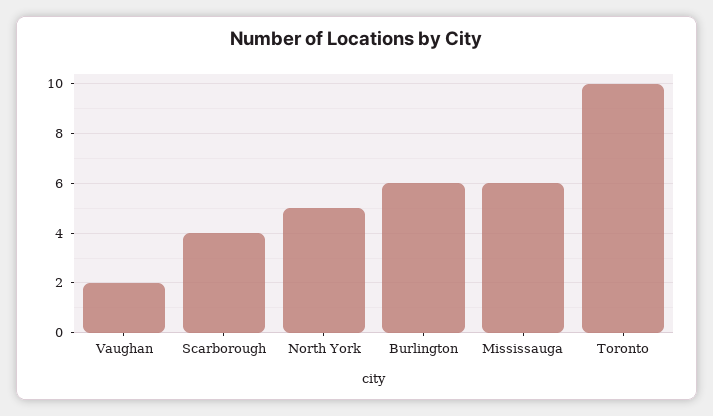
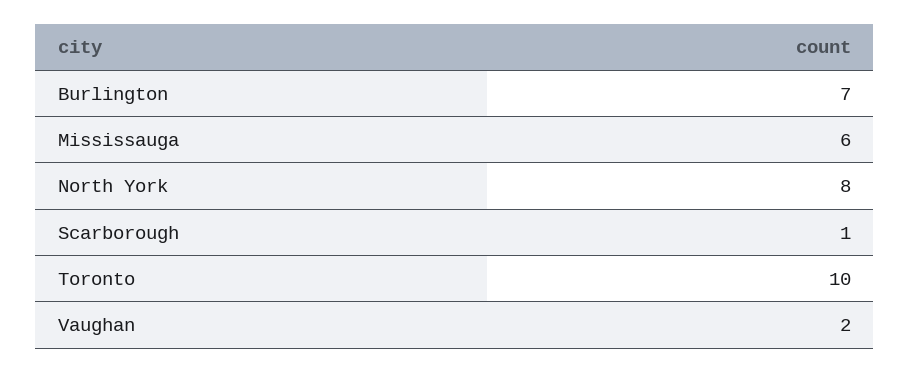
  {
    "Vaughan": 2,
-   "Scarborough": 4,
+   "Scarborough": 1,
-   "North York": 5,
+   "North York": 8,
-   "Burlington": 6,
+   "Burlington": 7,
    "Mississauga": 6,
    "Toronto": 10
  }

